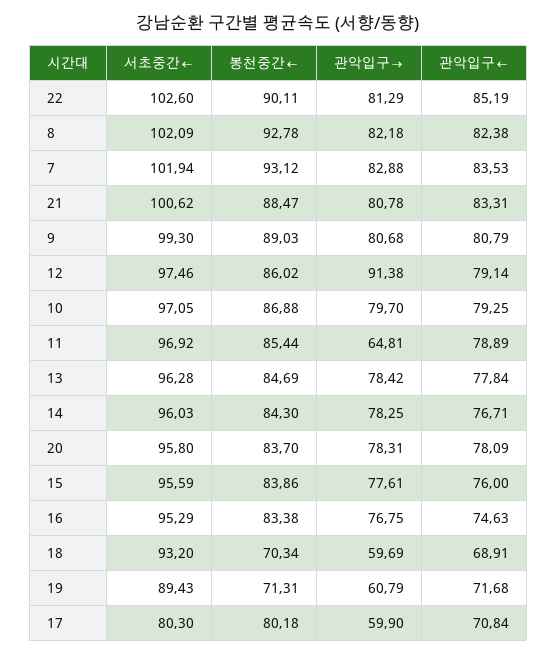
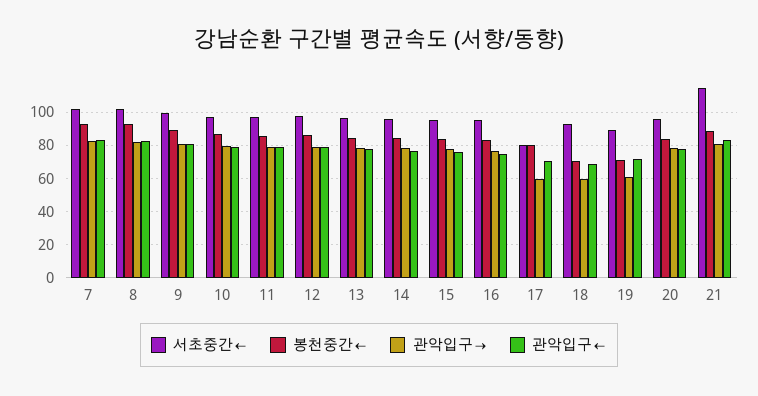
  {
    "서초중간←": {
-     "22": 102.6,
      "8": 102.09,
      "7": 101.94,
-     "21": 100.62,
+     "21": 115,
      "9": 99.3,
      "12": 97.46,
      "10": 97.05,
      "11": 96.92,
      "13": 96.28,
      "14": 96.03,
      "20": 95.8,
      "15": 95.59,
      "16": 95.29,
      "18": 93.2,
      "19": 89.43,
      "17": 80.3
    },
    "봉천중간←": {
-     "22": 90.11,
      "8": 92.78,
      "7": 93.12,
      "21": 88.47,
      "9": 89.03,
      "12": 86.02,
      "10": 86.88,
      "11": 85.44,
      "13": 84.69,
      "14": 84.3,
      "20": 83.7,
      "15": 83.86,
      "16": 83.38,
      "18": 70.34,
      "19": 71.31,
      "17": 80.18
    },
    "관악입구→": {
-     "22": 81.29,
      "8": 82.18,
      "7": 82.88,
      "21": 80.78,
      "9": 80.68,
-     "12": 91.38,
+     "12": 80,
      "10": 79.7,
-     "11": 64.81,
+     "11": 80,
      "13": 78.42,
      "14": 78.25,
      "20": 78.31,
      "15": 77.61,
      "16": 76.75,
      "18": 59.69,
      "19": 60.79,
      "17": 59.9
    },
    "관악입구←": {
-     "22": 85.19,
      "8": 82.38,
      "7": 83.53,
      "21": 83.31,
      "9": 80.79,
      "12": 79.14,
      "10": 79.25,
      "11": 78.89,
      "13": 77.84,
      "14": 76.71,
      "20": 78.09,
      "15": 76,
      "16": 74.63,
      "18": 68.91,
      "19": 71.68,
      "17": 70.84
    }
  }

